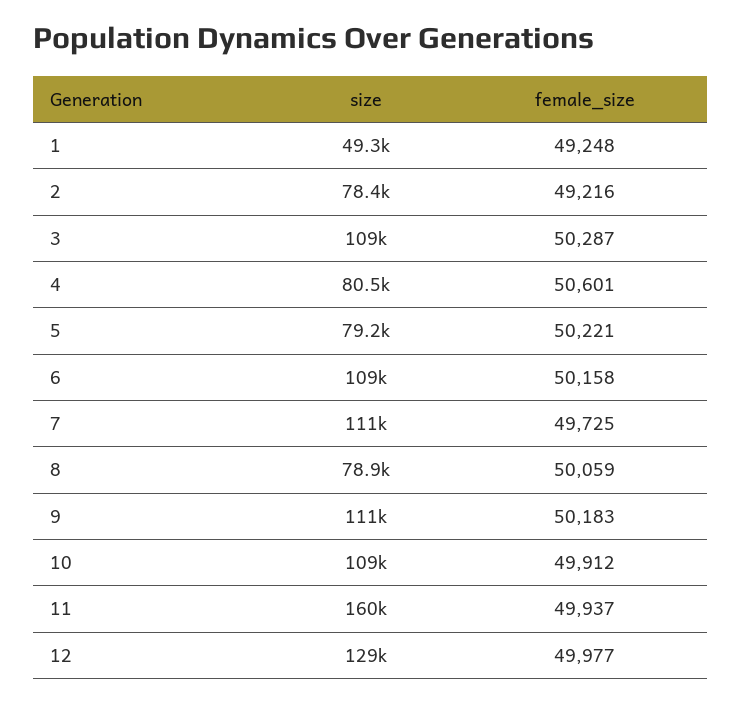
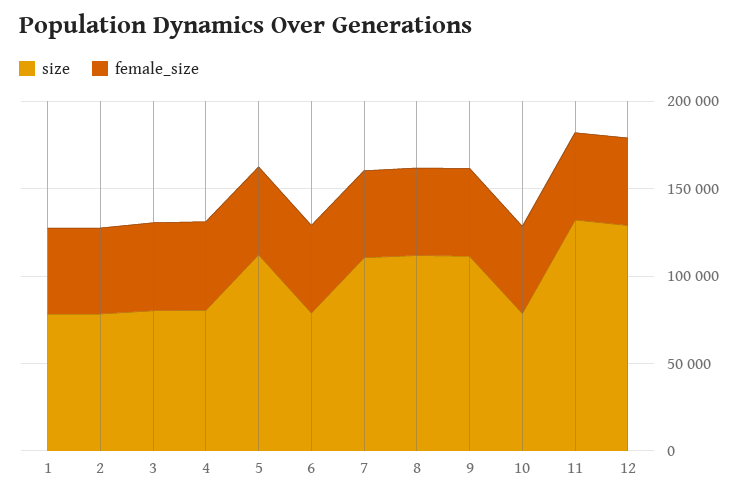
  {
    "size": {
-     "1": 49300,
+     "1": 80000,
      "2": 78400,
-     "3": 109000,
+     "3": 80000,
      "4": 80500,
-     "5": 79200,
+     "5": 110000,
-     "6": 109000,
+     "6": 80000,
      "7": 111000,
-     "8": 78900,
+     "8": 110000,
      "9": 111000,
-     "10": 109000,
+     "10": 80000,
-     "11": 160000,
+     "11": 130000,
      "12": 129000
    },
    "female_size": {
      "1": 49248,
      "2": 49216,
      "3": 50287,
      "4": 50601,
      "5": 50221,
      "6": 50158,
      "7": 49725,
      "8": 50059,
      "9": 50183,
      "10": 49912,
      "11": 49937,
      "12": 49977
    }
  }

